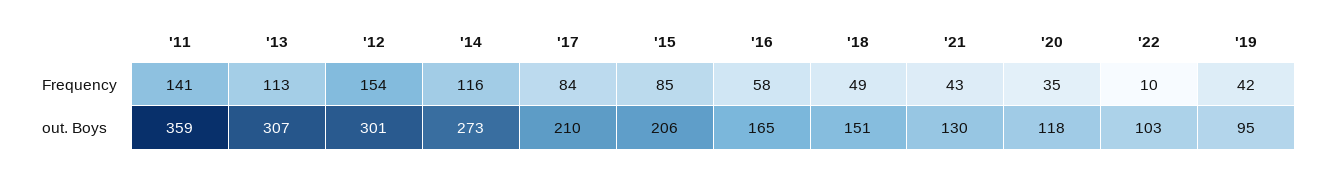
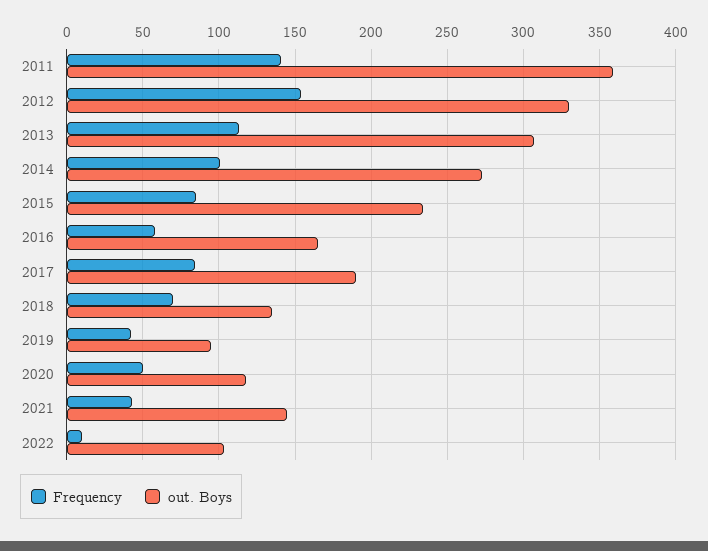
  {
    "Frequency": {
      "'11": 141,
      "'13": 113,
      "'12": 154,
-     "'14": 116,
+     "'14": 100,
      "'17": 84,
      "'15": 85,
      "'16": 58,
-     "'18": 49,
+     "'18": 70,
      "'21": 43,
-     "'20": 35,
+     "'20": 50,
      "'22": 10,
      "'19": 42
    },
    "out. Boys": {
      "'11": 359,
      "'13": 307,
-     "'12": 301,
+     "'12": 330,
      "'14": 273,
-     "'17": 210,
+     "'17": 190,
-     "'15": 206,
+     "'15": 235,
      "'16": 165,
-     "'18": 151,
+     "'18": 135,
-     "'21": 130,
+     "'21": 145,
      "'20": 118,
      "'22": 103,
      "'19": 95
    }
  }

